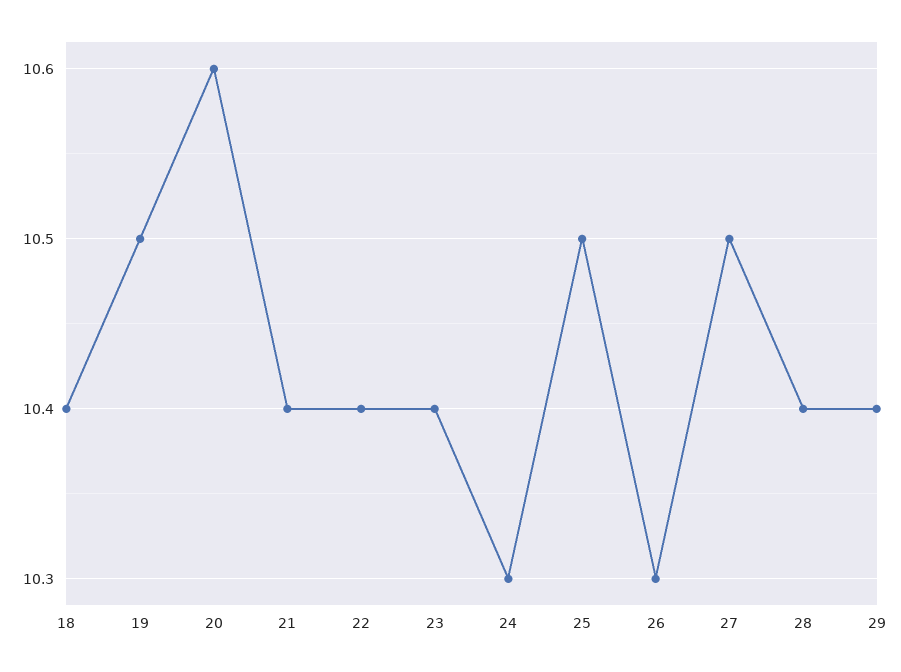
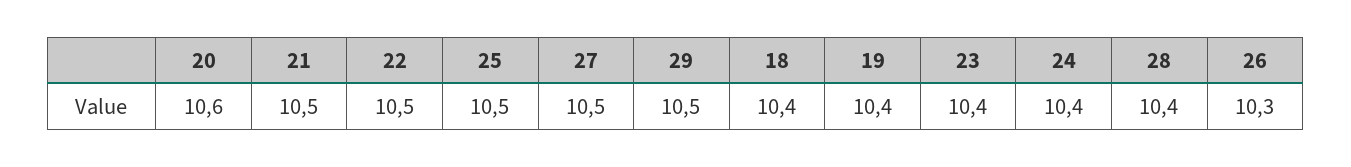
  {
    "18": 10.4,
-   "19": 10.5,
+   "19": 10.4,
    "20": 10.6,
-   "21": 10.4,
+   "21": 10.5,
-   "22": 10.4,
+   "22": 10.5,
    "23": 10.4,
-   "24": 10.3,
+   "24": 10.4,
    "25": 10.5,
    "26": 10.3,
    "27": 10.5,
    "28": 10.4,
-   "29": 10.4
+   "29": 10.5
  }

